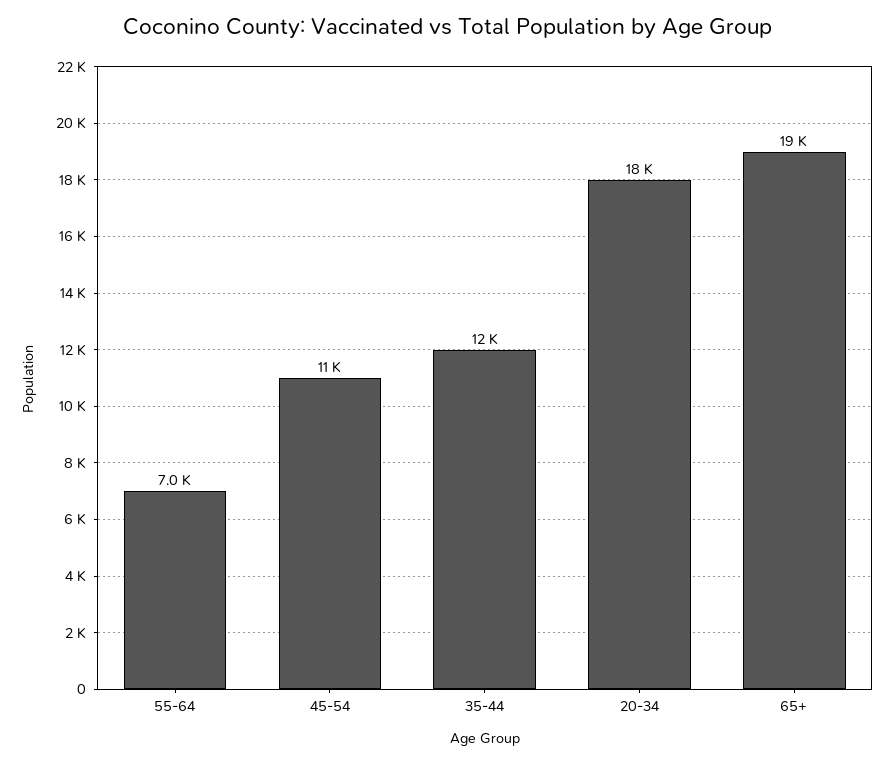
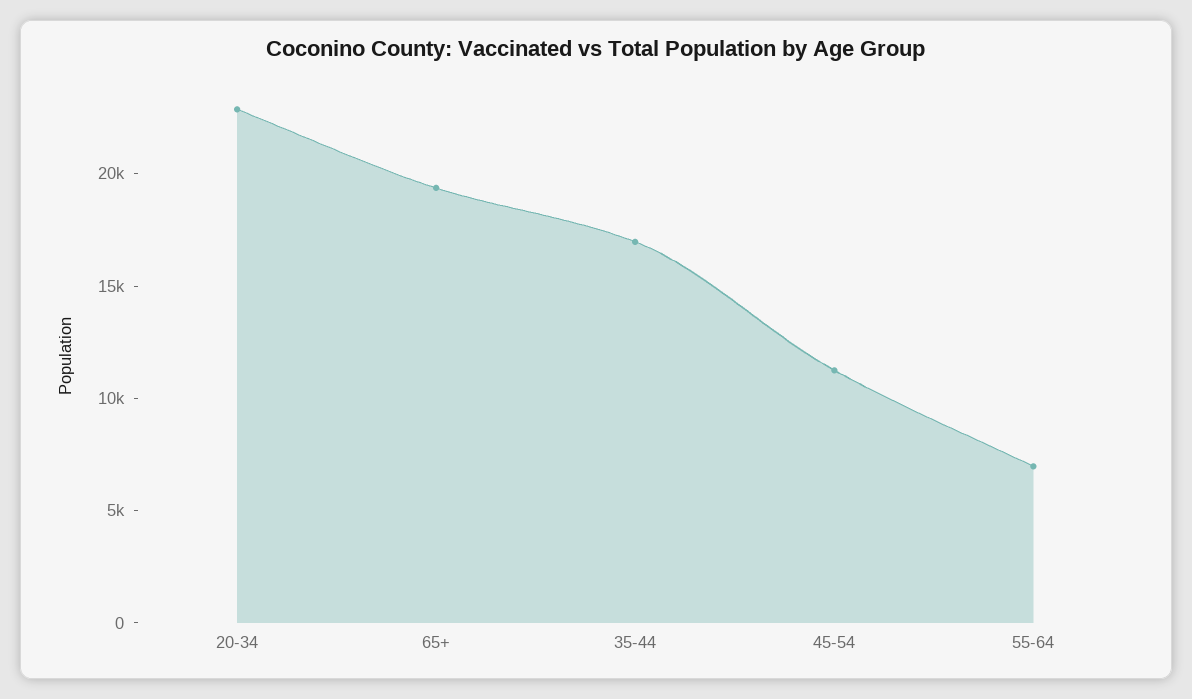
  {
    "55-64": 7000,
    "45-54": 11000,
-   "35-44": 12000,
+   "35-44": 17000,
-   "20-34": 18000,
+   "20-34": 23000,
    "65+": 19000
  }

